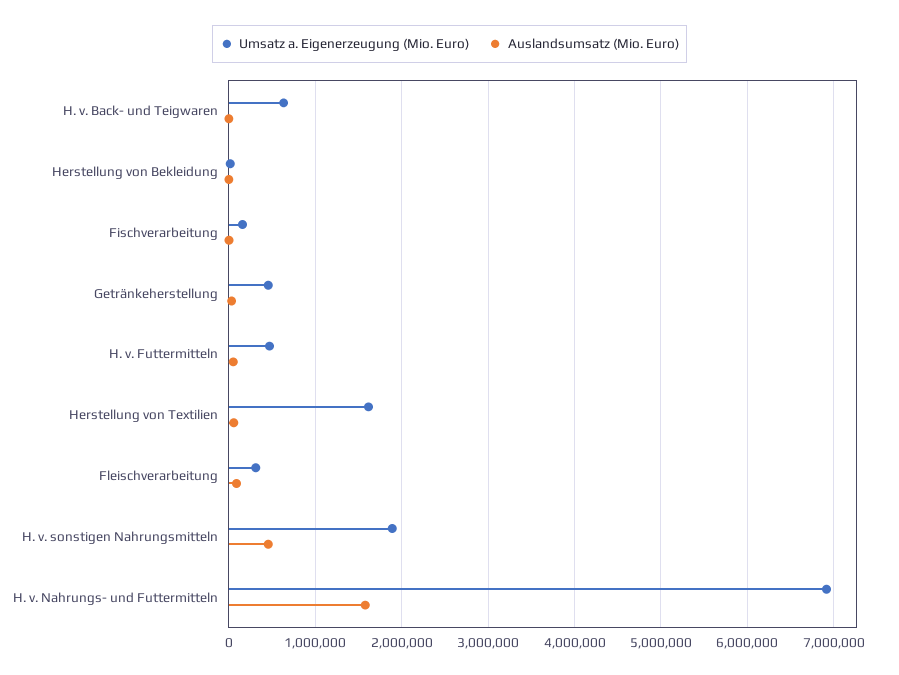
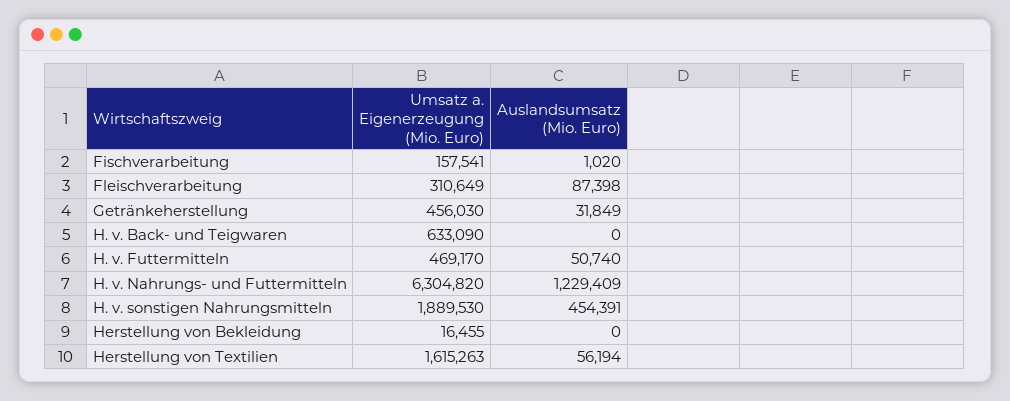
  {
    "Umsatz a. Eigenerzeugung (Mio. Euro)": {
      "H. v. Back- und Teigwaren": 633090,
      "Herstellung von Bekleidung": 16455,
      "Fischverarbeitung": 157541,
      "Getränkeherstellung": 456030,
      "H. v. Futtermitteln": 469170,
      "Herstellung von Textilien": 1615263,
      "Fleischverarbeitung": 310649,
      "H. v. sonstigen Nahrungsmitteln": 1889530,
-     "H. v. Nahrungs- und Futtermitteln": 6900000
+     "H. v. Nahrungs- und Futtermitteln": 6304820
    },
    "Auslandsumsatz (Mio. Euro)": {
      "H. v. Back- und Teigwaren": 0,
      "Herstellung von Bekleidung": 0,
      "Fischverarbeitung": 1020,
      "Getränkeherstellung": 31849,
      "H. v. Futtermitteln": 50740,
      "Herstellung von Textilien": 56194,
      "Fleischverarbeitung": 87398,
      "H. v. sonstigen Nahrungsmitteln": 454391,
-     "H. v. Nahrungs- und Futtermitteln": 1600000
+     "H. v. Nahrungs- und Futtermitteln": 1229409
    }
  }

